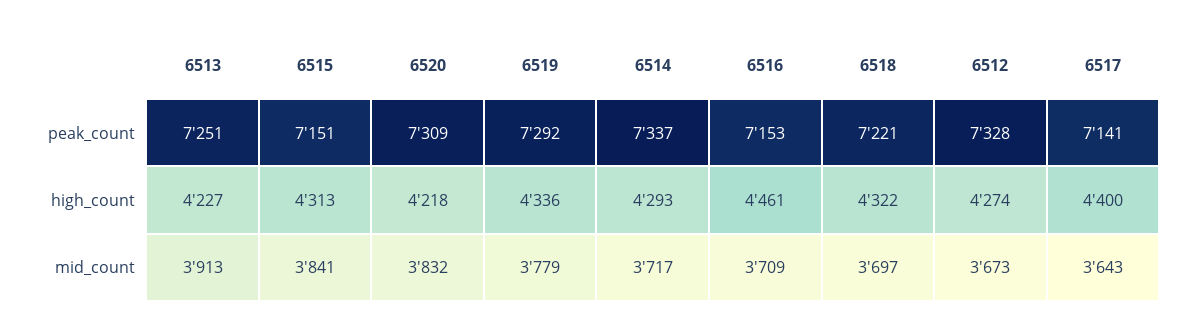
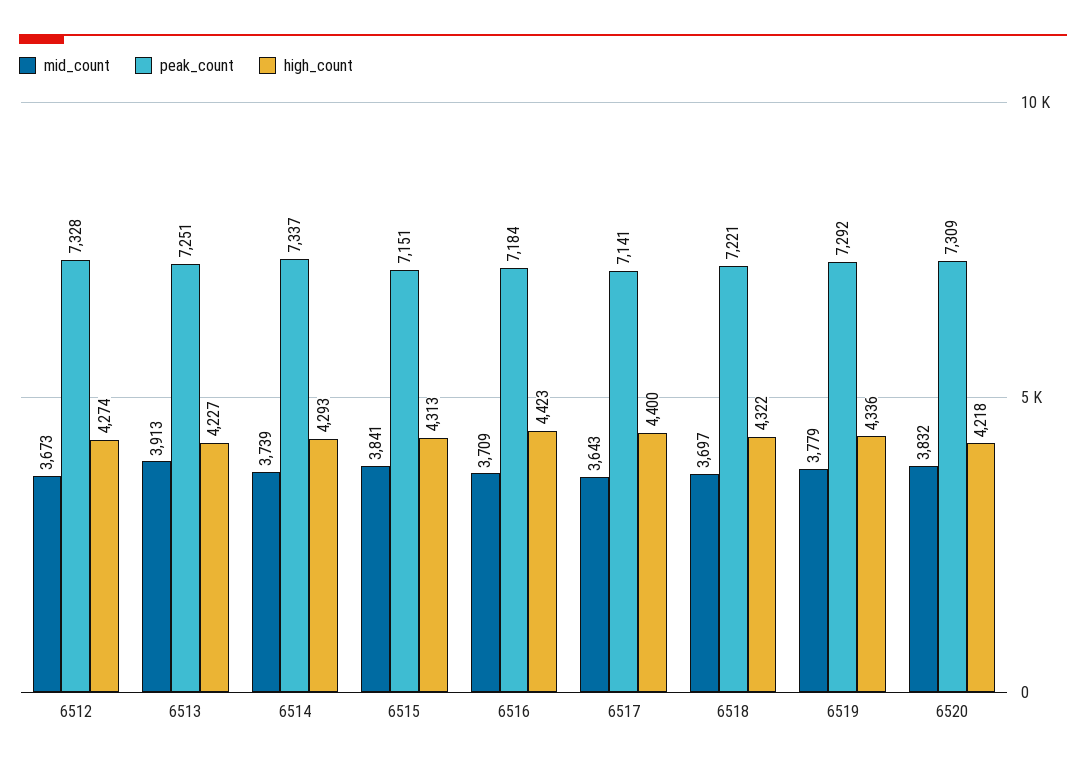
  {
    "peak_count": {
      "6513": 7251,
      "6515": 7151,
      "6520": 7309,
      "6519": 7292,
      "6514": 7337,
-     "6516": 7153,
+     "6516": 7184,
      "6518": 7221,
      "6512": 7328,
      "6517": 7141
    },
    "high_count": {
      "6513": 4227,
      "6515": 4313,
      "6520": 4218,
      "6519": 4336,
      "6514": 4293,
-     "6516": 4461,
+     "6516": 4423,
      "6518": 4322,
      "6512": 4274,
      "6517": 4400
    },
    "mid_count": {
      "6513": 3913,
      "6515": 3841,
      "6520": 3832,
      "6519": 3779,
-     "6514": 3717,
+     "6514": 3739,
      "6516": 3709,
      "6518": 3697,
      "6512": 3673,
      "6517": 3643
    }
  }

